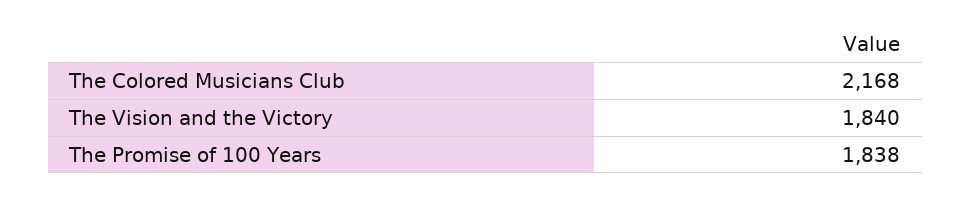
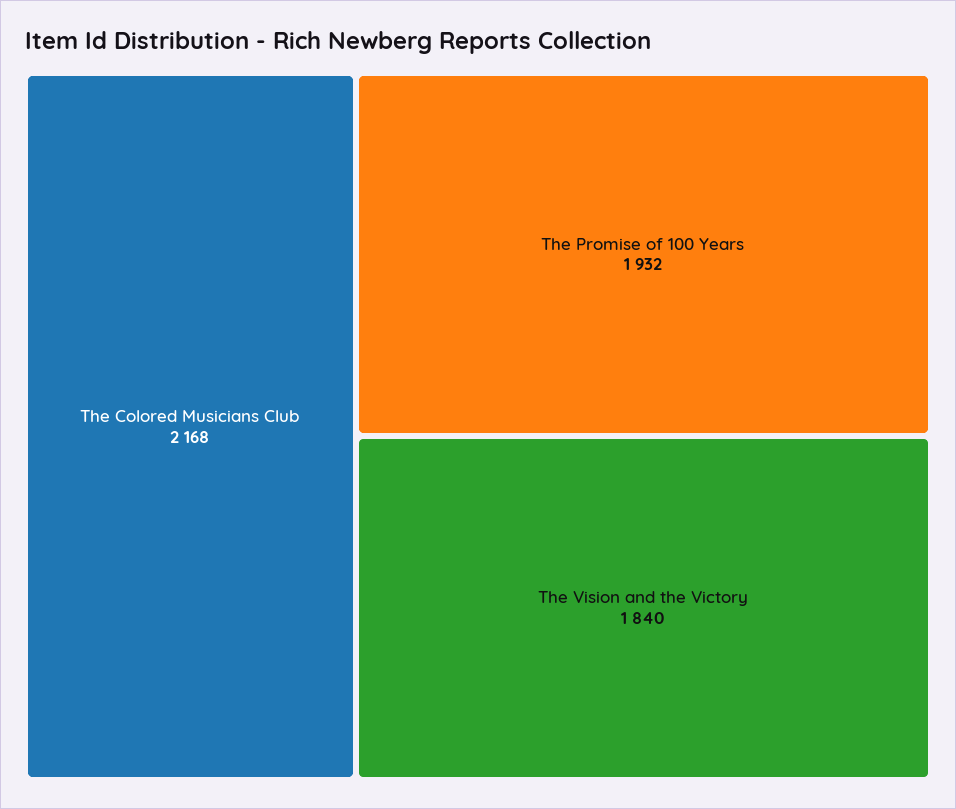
  {
    "The Colored Musicians Club": 2168,
    "The Vision and the Victory": 1840,
-   "The Promise of 100 Years": 1838
+   "The Promise of 100 Years": 1932
  }

